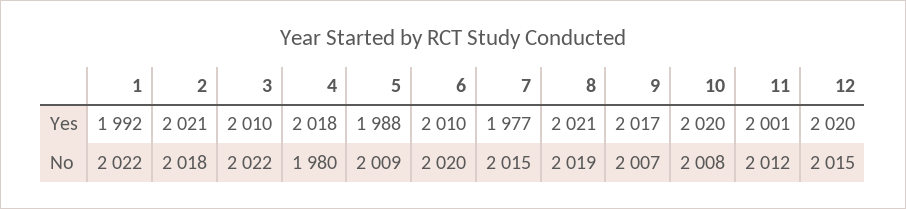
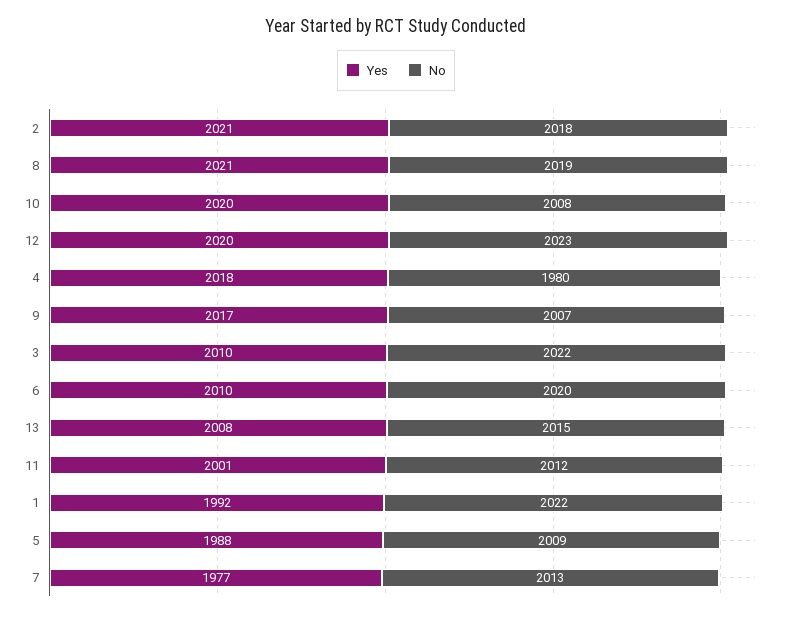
  {
    "Yes": {
      "1": 1992,
      "2": 2021,
      "3": 2010,
      "4": 2018,
      "5": 1988,
      "6": 2010,
      "7": 1977,
      "8": 2021,
      "9": 2017,
      "10": 2020,
      "11": 2001,
-     "12": 2020
+     "12": 2020,
+     "13": 2008
    },
    "No": {
      "1": 2022,
      "2": 2018,
      "3": 2022,
      "4": 1980,
      "5": 2009,
      "6": 2020,
-     "7": 2015,
+     "7": 2013,
      "8": 2019,
      "9": 2007,
      "10": 2008,
      "11": 2012,
-     "12": 2015
+     "12": 2023,
+     "13": 2015
    }
  }

